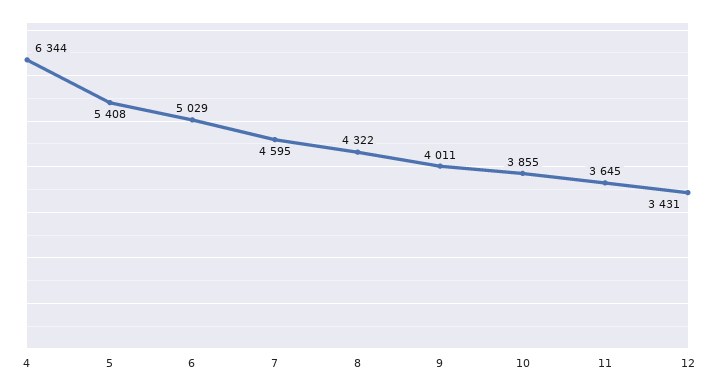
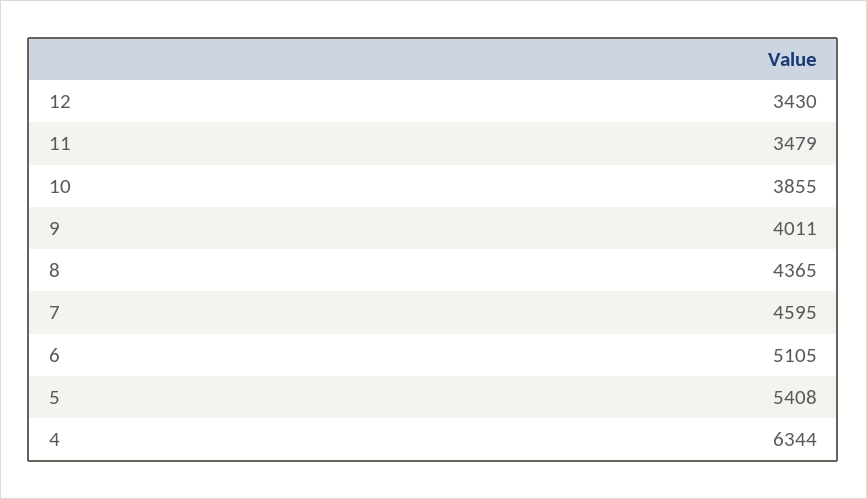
  {
    "4": 6344,
    "5": 5408,
-   "6": 5029,
+   "6": 5105,
    "7": 4595,
-   "8": 4322,
+   "8": 4365,
    "9": 4011,
    "10": 3855,
-   "11": 3645,
+   "11": 3479,
-   "12": 3431
+   "12": 3430
  }

